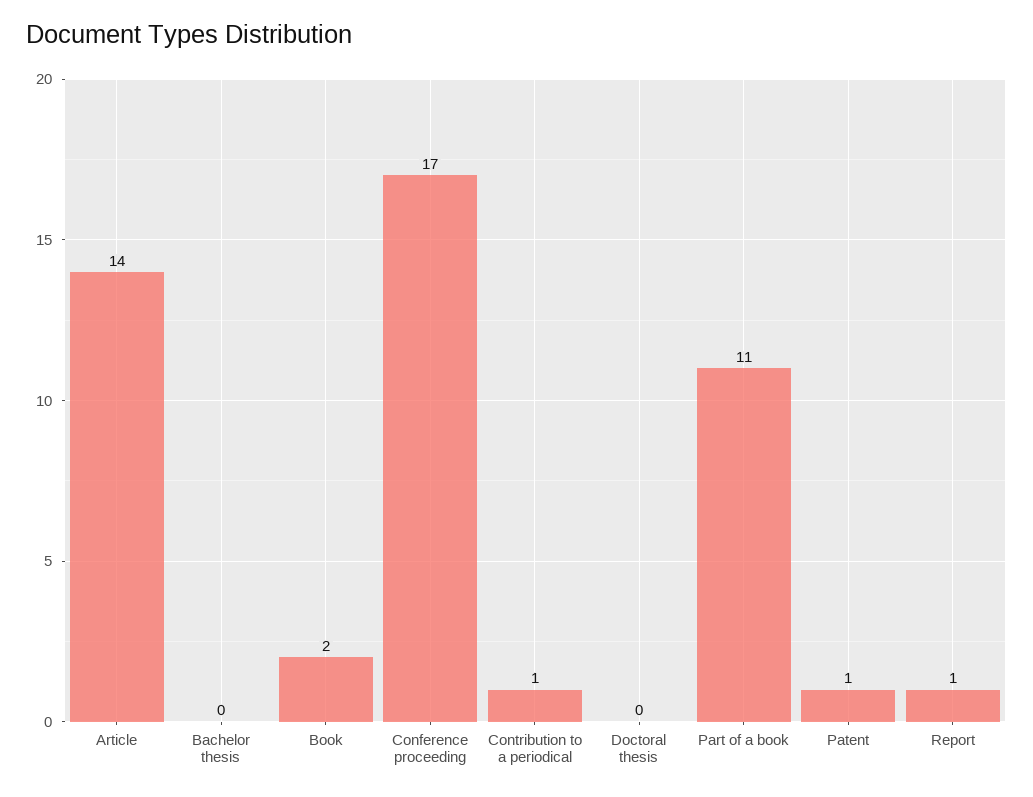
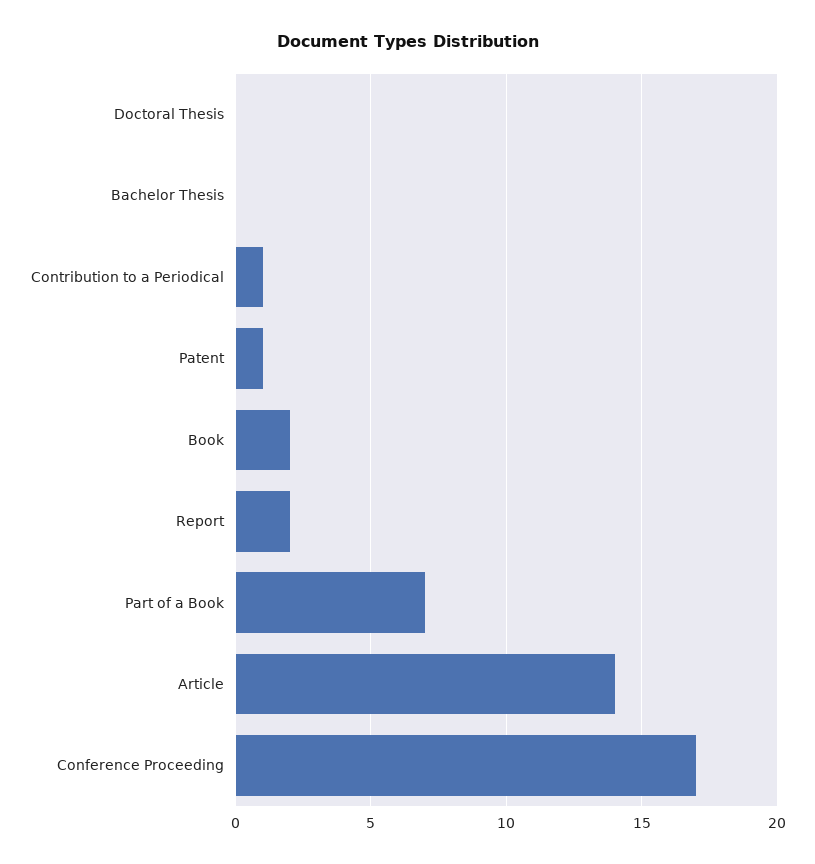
  {
    "Article": 14,
    "Bachelor thesis": 0,
    "Book": 2,
    "Conference proceeding": 17,
    "Contribution to a periodical": 1,
    "Doctoral thesis": 0,
-   "Part of a book": 11,
+   "Part of a book": 7,
    "Patent": 1,
-   "Report": 1
+   "Report": 2
  }

